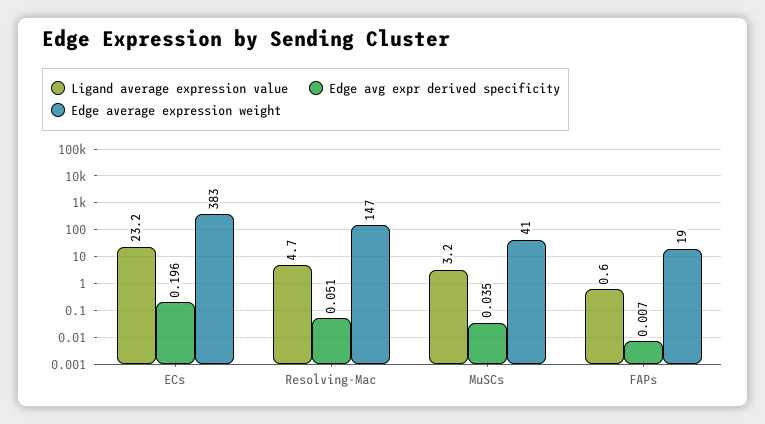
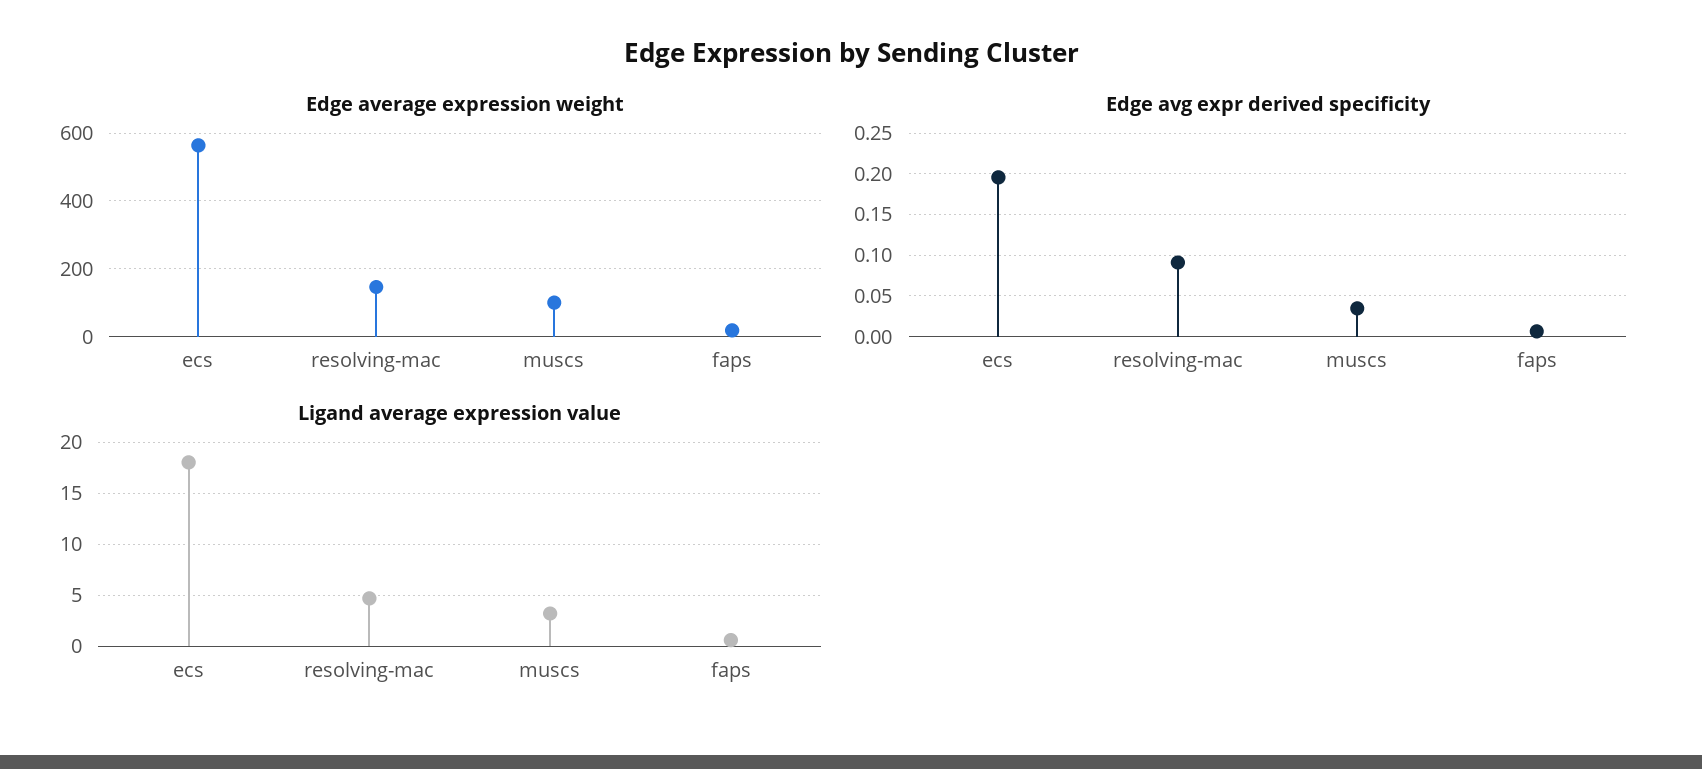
  {
    "Ligand average expression value": {
-     "ECs": 23.2,
+     "ECs": 18,
      "Resolving-Mac": 4.7,
      "MuSCs": 3.2,
      "FAPs": 0.6
    },
    "Edge avg expr derived specificity": {
      "ECs": 0.196,
-     "Resolving-Mac": 0.051,
+     "Resolving-Mac": 0.09,
      "MuSCs": 0.035,
      "FAPs": 0.007
    },
    "Edge average expression weight": {
-     "ECs": 383,
+     "ECs": 560,
      "Resolving-Mac": 147,
-     "MuSCs": 41,
+     "MuSCs": 100,
      "FAPs": 19
    }
  }

